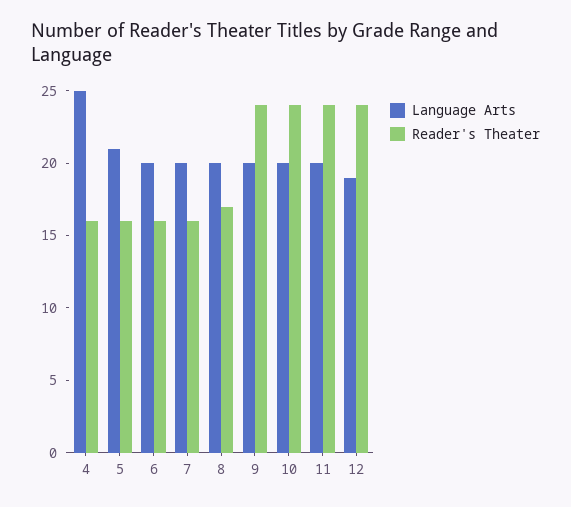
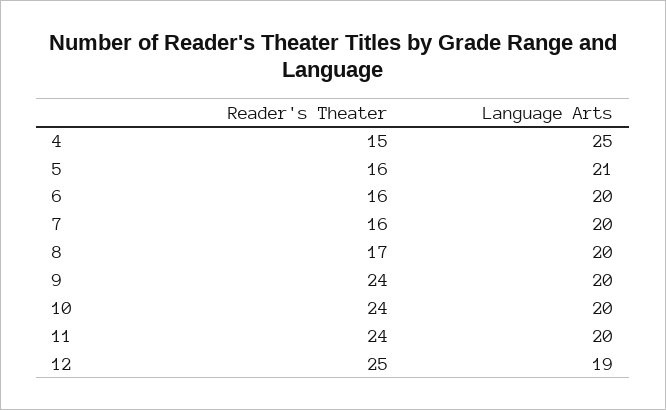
  {
    "Language Arts": {
      "4": 25,
      "5": 21,
      "6": 20,
      "7": 20,
      "8": 20,
      "9": 20,
      "10": 20,
      "11": 20,
      "12": 19
    },
    "Reader's Theater": {
-     "4": 16,
+     "4": 15,
      "5": 16,
      "6": 16,
      "7": 16,
      "8": 17,
      "9": 24,
      "10": 24,
      "11": 24,
-     "12": 24
+     "12": 25
    }
  }

